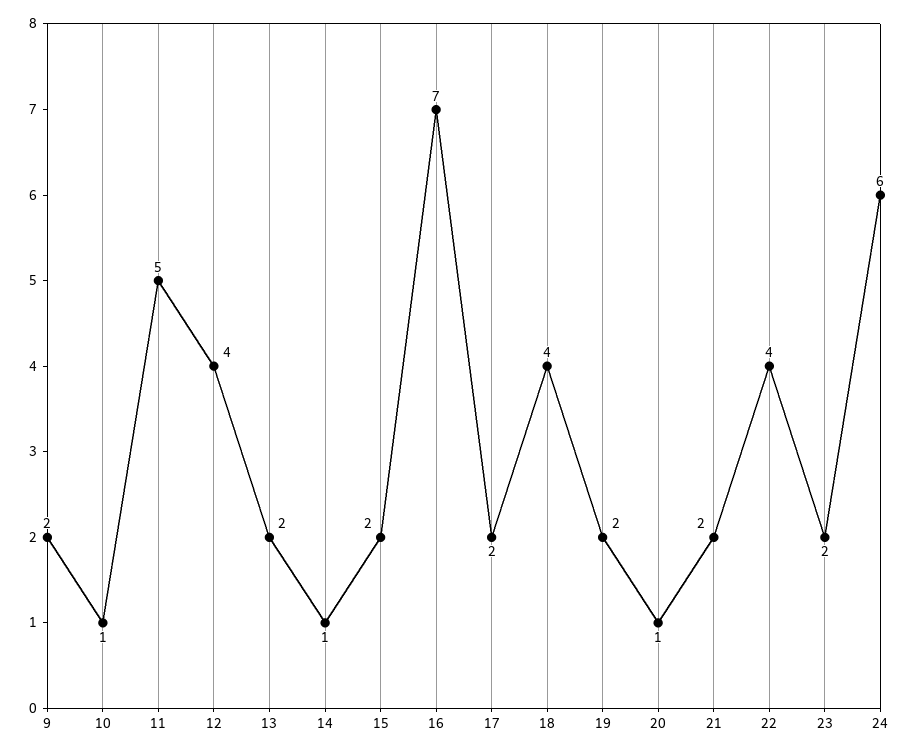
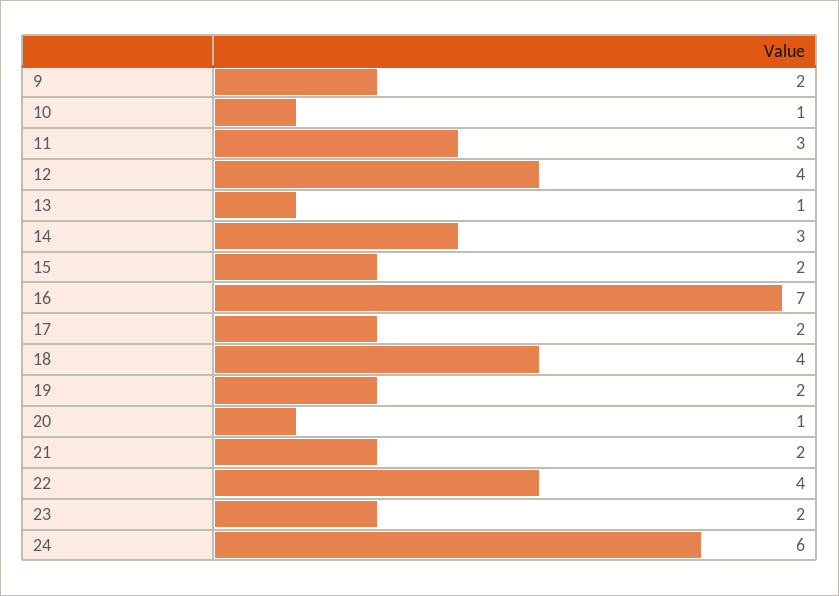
  {
    "9": 2,
    "10": 1,
-   "11": 5,
+   "11": 3,
    "12": 4,
-   "13": 2,
+   "13": 1,
-   "14": 1,
+   "14": 3,
    "15": 2,
    "16": 7,
    "17": 2,
    "18": 4,
    "19": 2,
    "20": 1,
    "21": 2,
    "22": 4,
    "23": 2,
    "24": 6
  }

